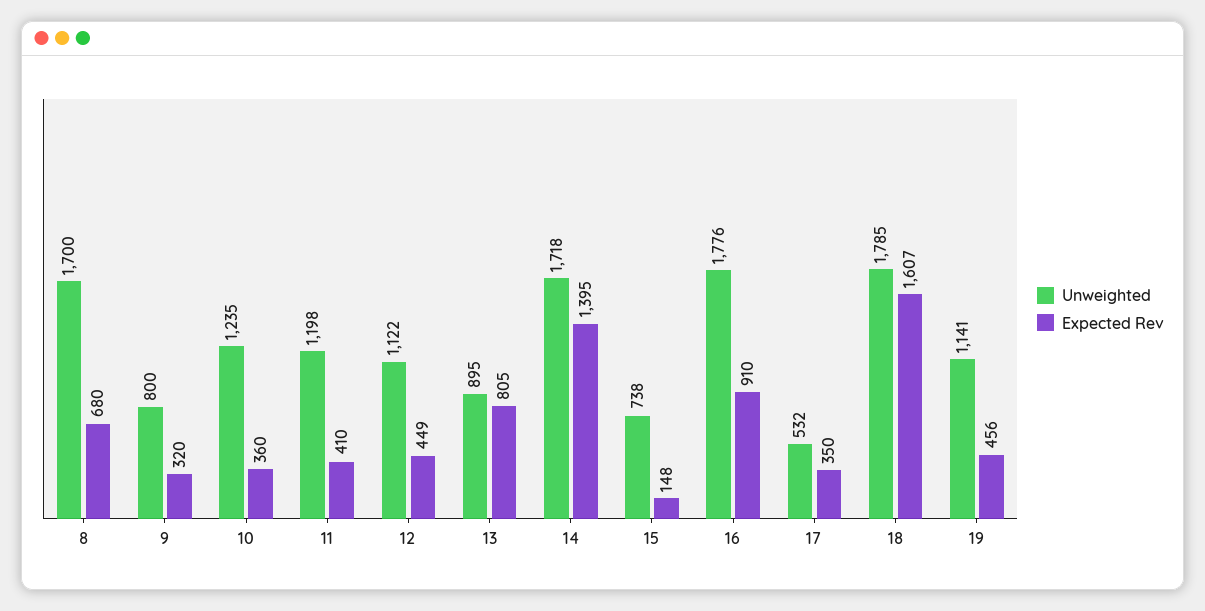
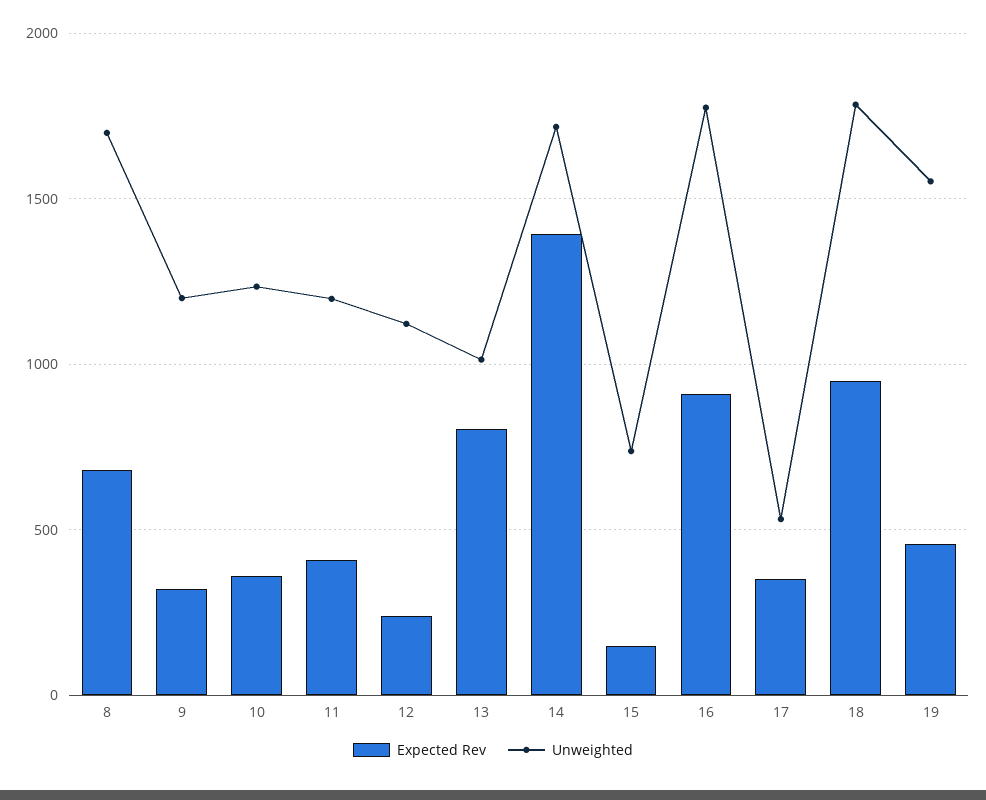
  {
    "Unweighted": {
      "8": 1700,
-     "9": 800,
+     "9": 1200,
      "10": 1235,
      "11": 1198,
      "12": 1122,
-     "13": 895,
+     "13": 1000,
      "14": 1718,
      "15": 738,
      "16": 1776,
      "17": 532,
      "18": 1785,
-     "19": 1141
+     "19": 1550
    },
    "Expected Rev": {
      "8": 680,
      "9": 320,
      "10": 360,
      "11": 410,
-     "12": 449,
+     "12": 250,
      "13": 805,
      "14": 1395,
      "15": 148,
      "16": 910,
      "17": 350,
-     "18": 1607,
+     "18": 950,
      "19": 456
    }
  }

